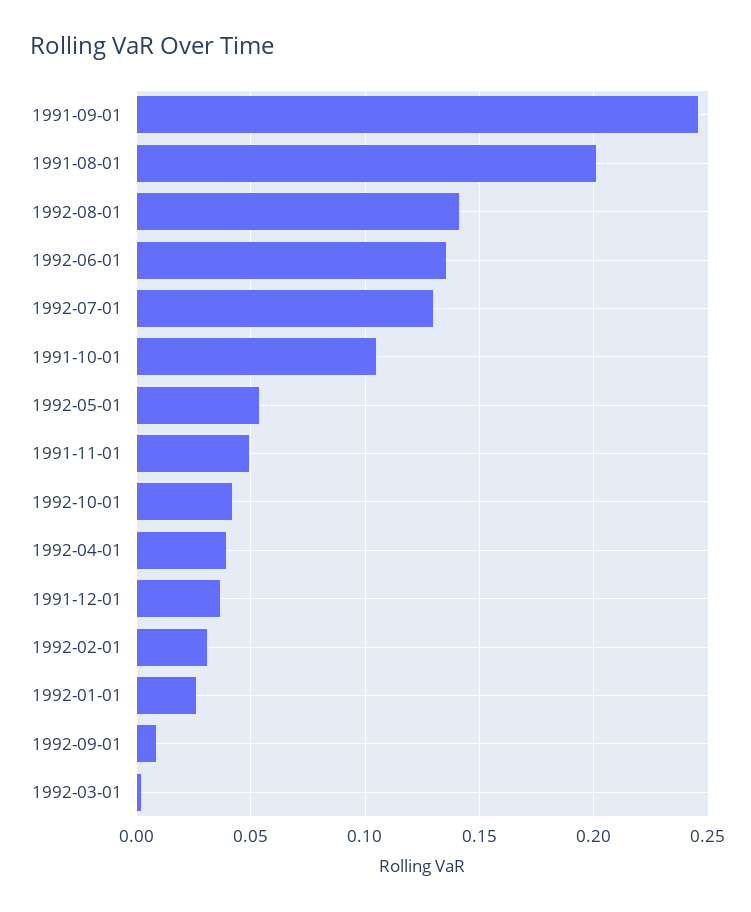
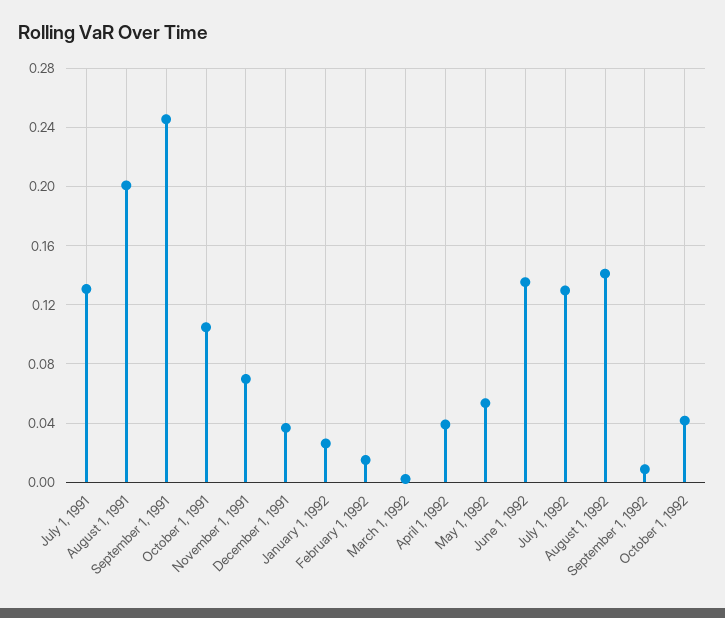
  {
    "1991-09-01": 0.245,
    "1991-08-01": 0.2,
    "1992-08-01": 0.14,
    "1992-06-01": 0.135,
    "1992-07-01": 0.13,
    "1991-10-01": 0.105,
    "1992-05-01": 0.055,
-   "1991-11-01": 0.05,
+   "1991-11-01": 0.07,
    "1992-10-01": 0.04,
    "1992-04-01": 0.04,
    "1991-12-01": 0.035,
-   "1992-02-01": 0.03,
+   "1992-02-01": 0.015,
    "1992-01-01": 0.025,
    "1992-09-01": 0.01,
-   "1992-03-01": 0
+   "1992-03-01": 0,
+   "July 1, 1991": 0.13
  }

